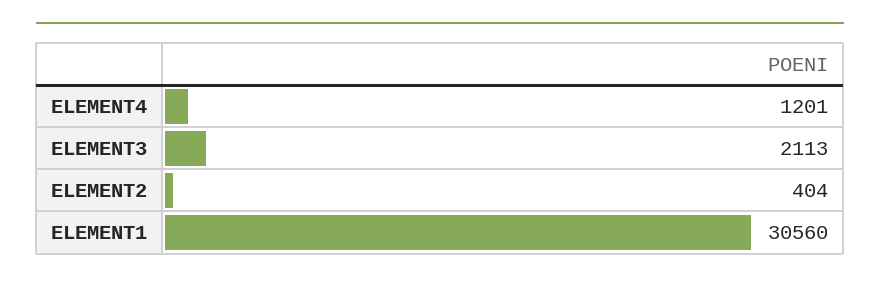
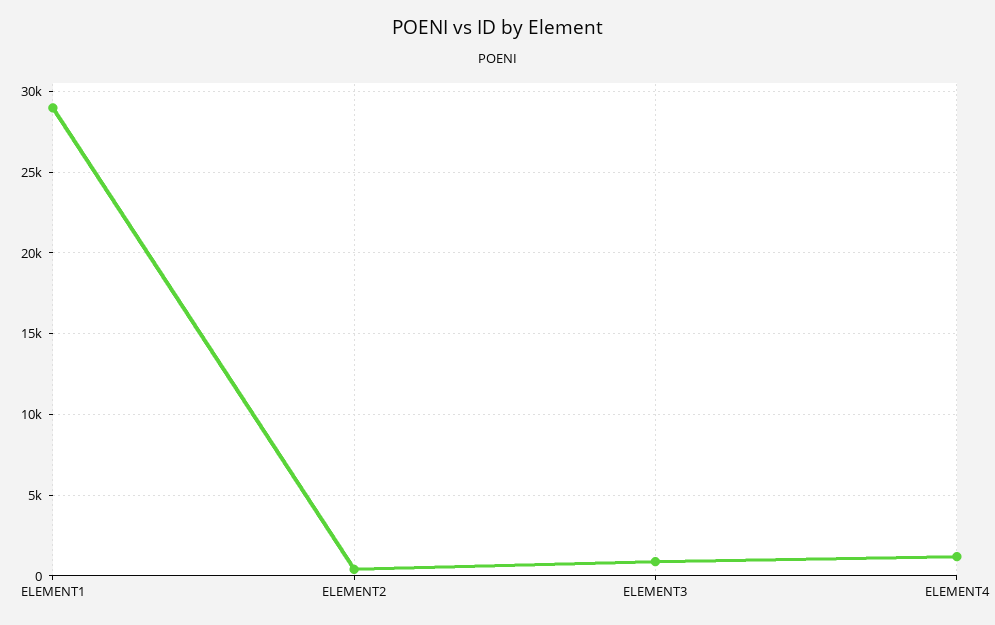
  {
    "ELEMENT4": 1201,
-   "ELEMENT3": 2113,
+   "ELEMENT3": 1000,
    "ELEMENT2": 404,
-   "ELEMENT1": 30560
+   "ELEMENT1": 29000
  }

